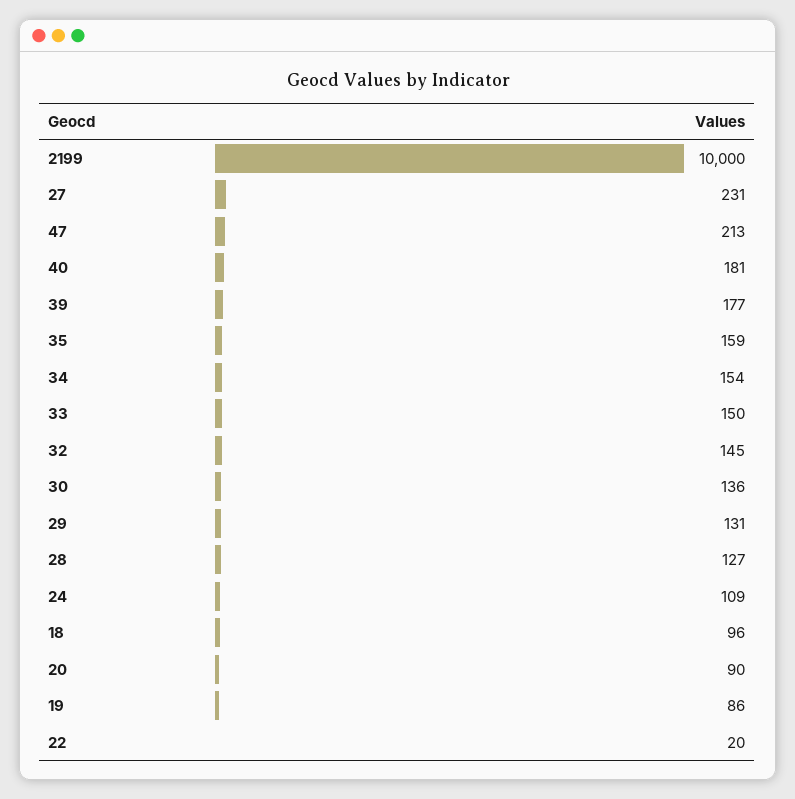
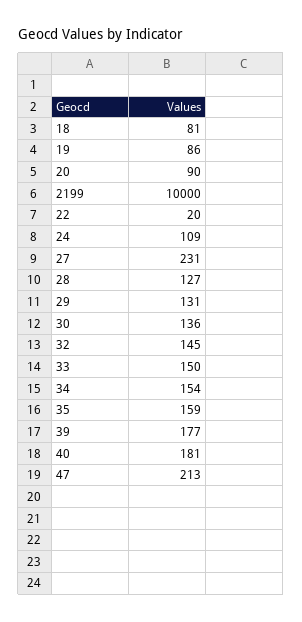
  {
    "2199": 10000,
    "27": 231,
    "47": 213,
    "40": 181,
    "39": 177,
    "35": 159,
    "34": 154,
    "33": 150,
    "32": 145,
    "30": 136,
    "29": 131,
    "28": 127,
    "24": 109,
-   "18": 96,
+   "18": 81,
    "20": 90,
    "19": 86,
    "22": 20
  }

